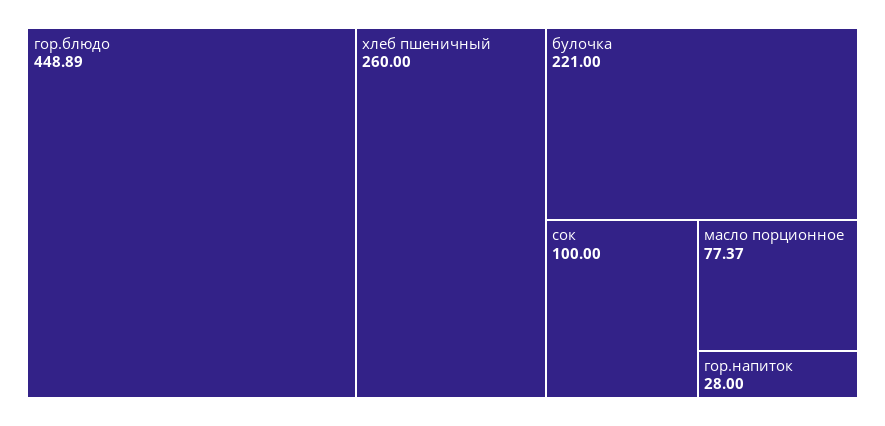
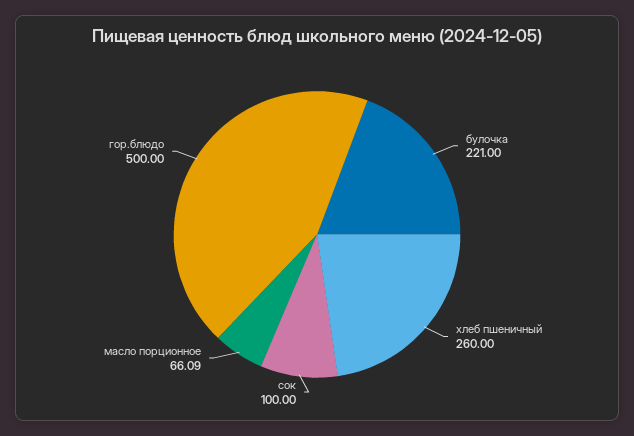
  {
-   "гор.блюдо": 448.89,
+   "гор.блюдо": 500,
    "хлеб пшеничный": 260,
    "булочка": 221,
    "сок": 100,
-   "масло порционное": 77.37,
+   "масло порционное": 66.09
-   "гор.напиток": 28
  }

